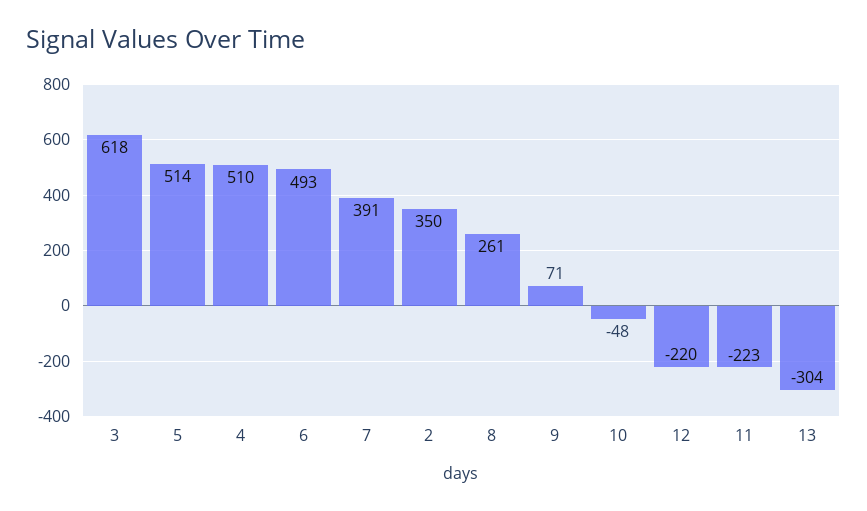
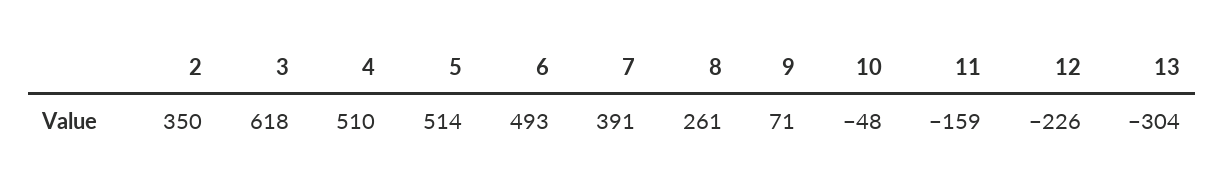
  {
    "3": 618,
    "5": 514,
    "4": 510,
    "6": 493,
    "7": 391,
    "2": 350,
    "8": 261,
    "9": 71,
    "10": -48,
-   "12": -220,
+   "12": -226,
-   "11": -223,
+   "11": -159,
    "13": -304
  }

